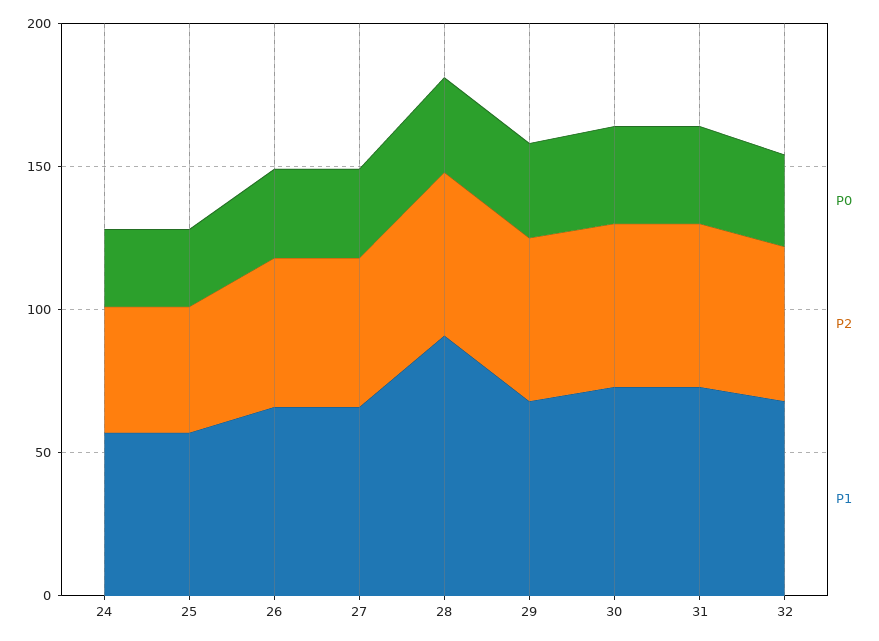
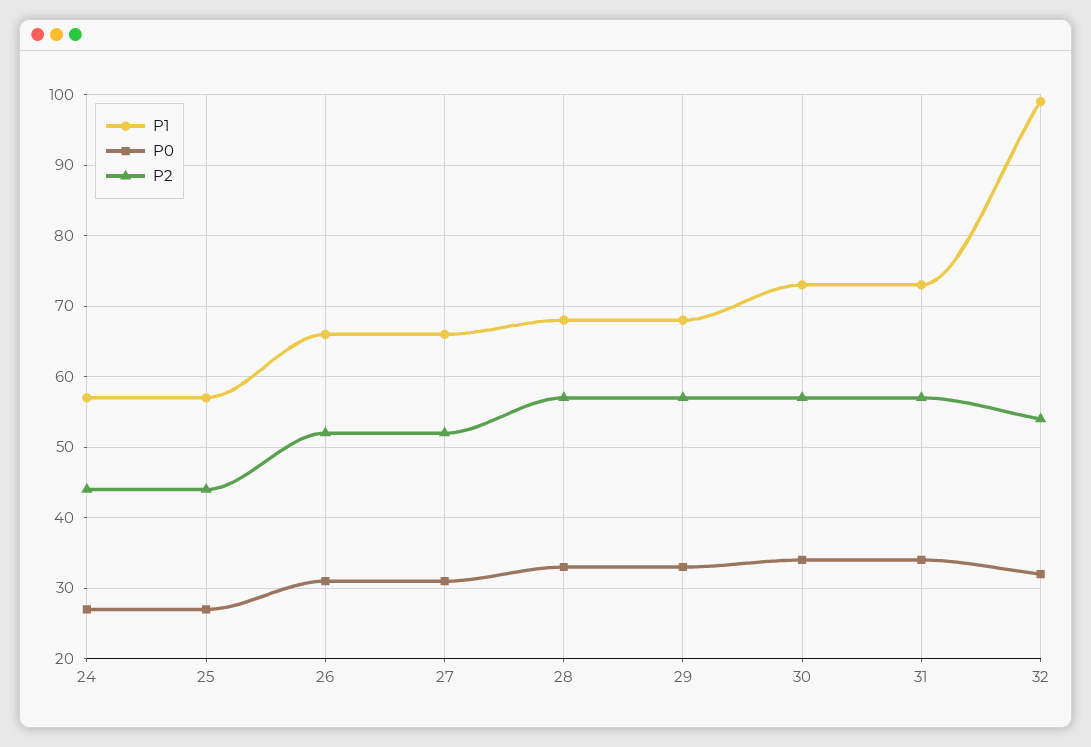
  {
    "P0": {
      "24": 27,
      "25": 27,
      "26": 31,
      "27": 31,
      "28": 33,
      "29": 33,
      "30": 34,
      "31": 34,
      "32": 32
    },
    "P2": {
      "24": 44,
      "25": 44,
      "26": 52,
      "27": 52,
      "28": 57,
      "29": 57,
      "30": 57,
      "31": 57,
      "32": 54
    },
    "P1": {
      "24": 57,
      "25": 57,
      "26": 66,
      "27": 66,
-     "28": 90,
+     "28": 68,
      "29": 68,
      "30": 73,
      "31": 73,
-     "32": 70
+     "32": 99
    }
  }

